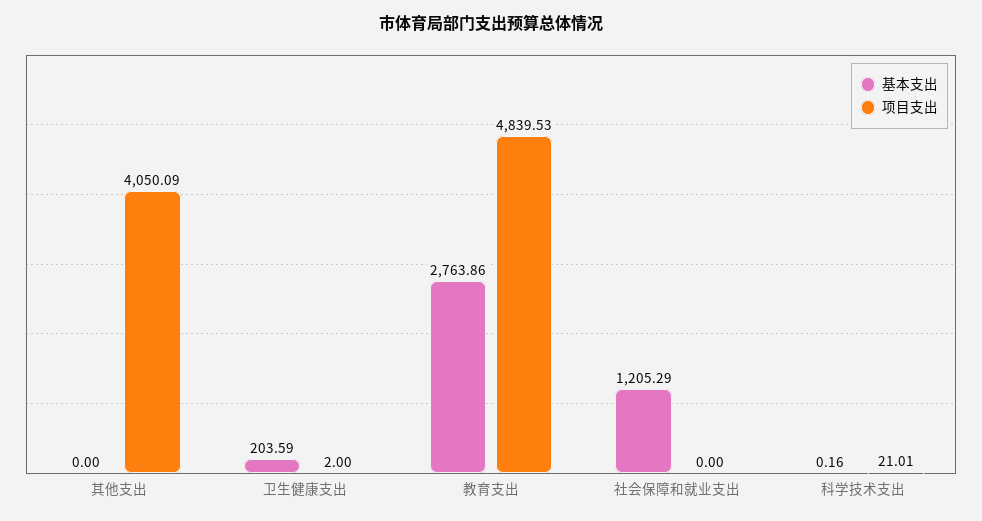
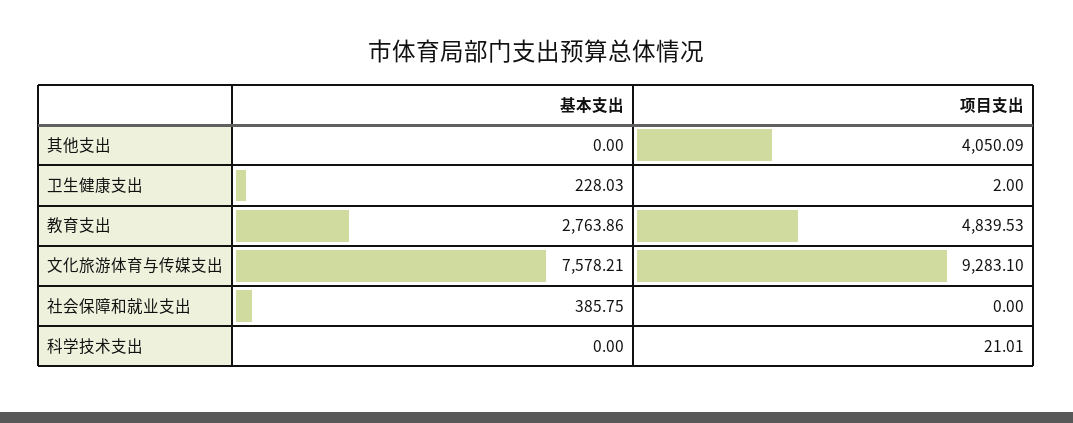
  {
    "基本支出": {
      "其他支出": 0,
-     "卫生健康支出": 203.59,
+     "卫生健康支出": 228.03,
      "教育支出": 2763.86,
-     "社会保障和就业支出": 1205.29,
+     "社会保障和就业支出": 385.75,
-     "科学技术支出": 0.16
+     "科学技术支出": 0,
+     "文化旅游体育与传媒支出": 7578.21
    },
    "项目支出": {
      "其他支出": 4050.09,
      "卫生健康支出": 2,
      "教育支出": 4839.53,
      "社会保障和就业支出": 0,
-     "科学技术支出": 21.01
+     "科学技术支出": 21.01,
+     "文化旅游体育与传媒支出": 9283.1
    }
  }

